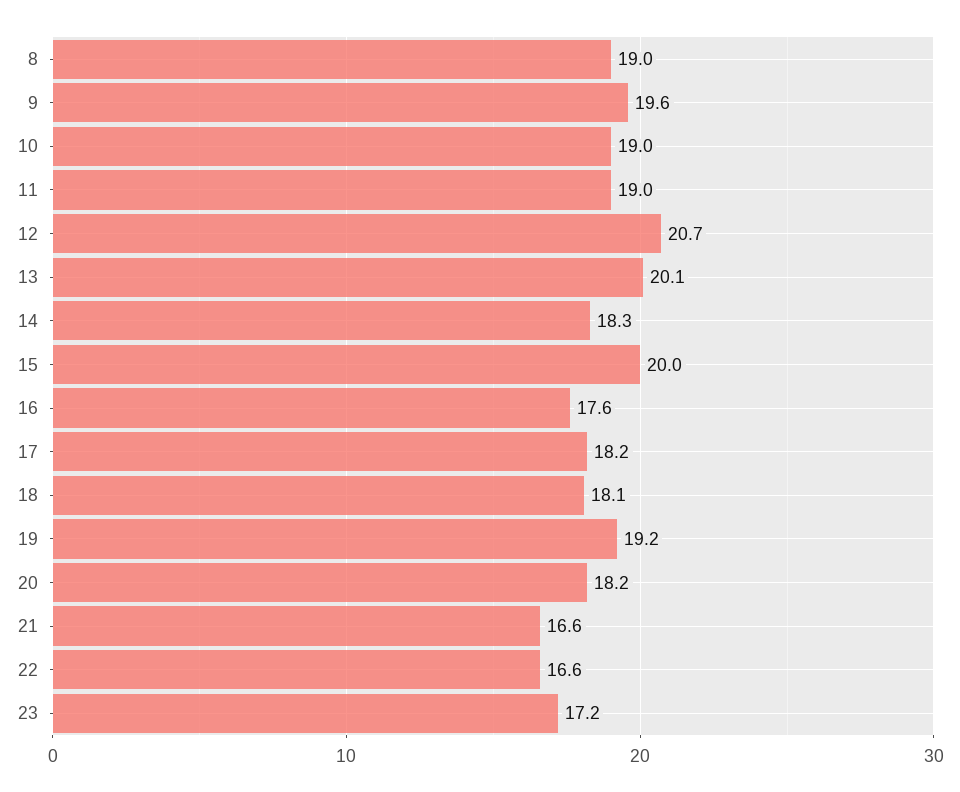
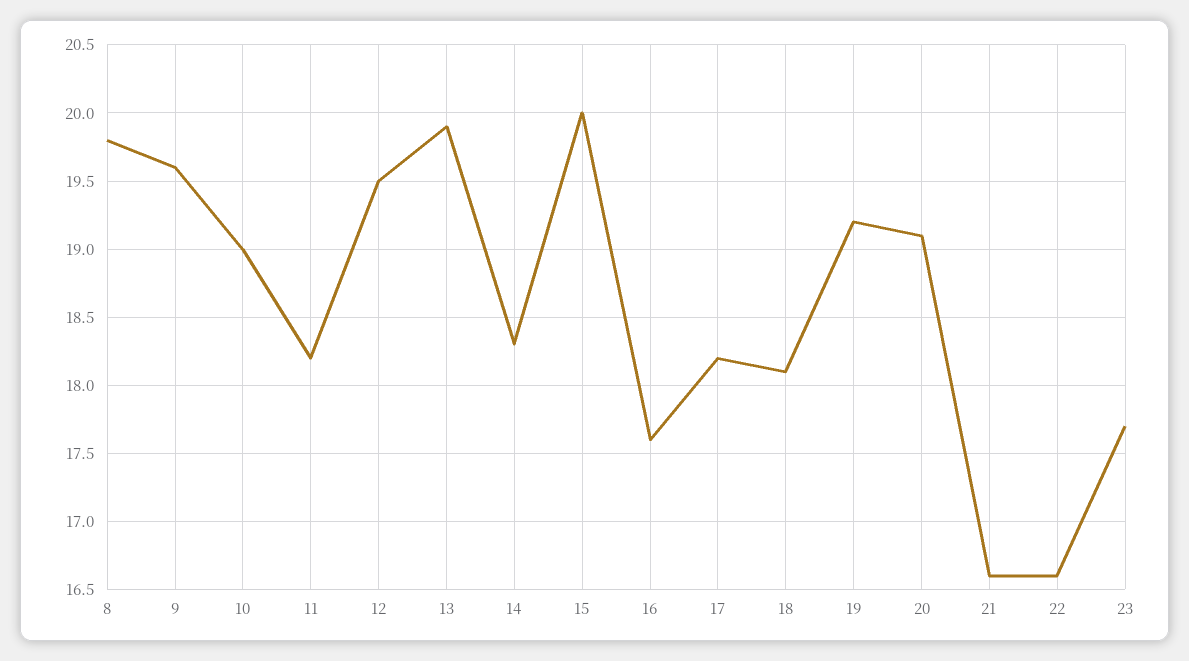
  {
-   "8": 19,
+   "8": 19.8,
    "9": 19.6,
    "10": 19,
-   "11": 19,
+   "11": 18.2,
-   "12": 20.7,
+   "12": 19.5,
-   "13": 20.1,
+   "13": 19.9,
    "14": 18.3,
    "15": 20,
    "16": 17.6,
    "17": 18.2,
    "18": 18.1,
    "19": 19.2,
-   "20": 18.2,
+   "20": 19.1,
    "21": 16.6,
    "22": 16.6,
-   "23": 17.2
+   "23": 17.7
  }

